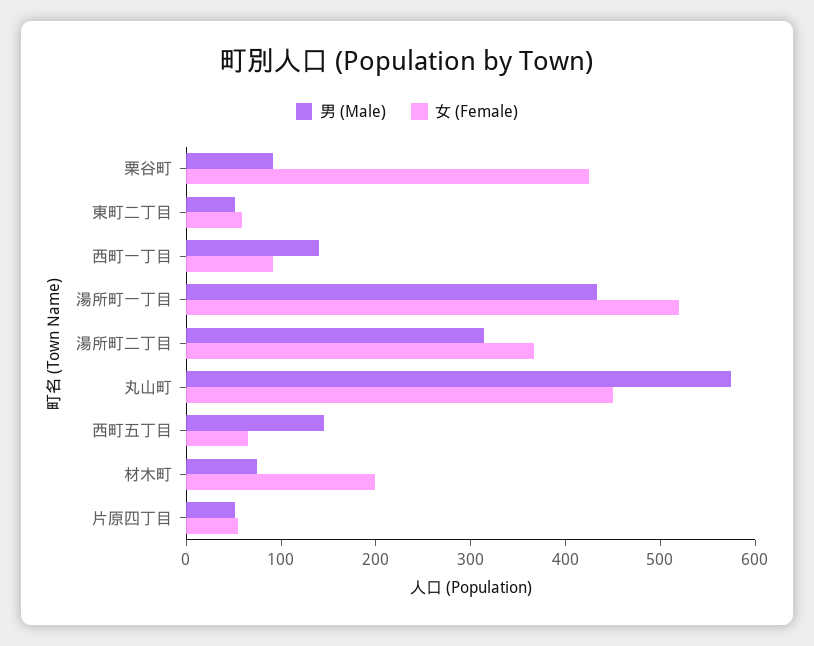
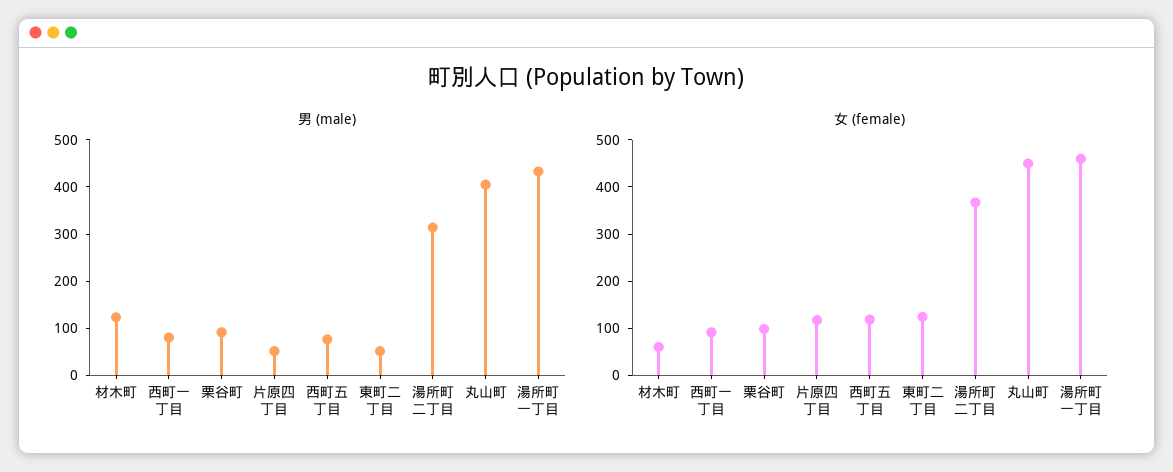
  {
    "男 (Male)": {
      "栗谷町": 100,
      "東町二丁目": 60,
-     "西町一丁目": 140,
+     "西町一丁目": 80,
      "湯所町一丁目": 440,
      "湯所町二丁目": 320,
-     "丸山町": 580,
+     "丸山町": 400,
-     "西町五丁目": 140,
+     "西町五丁目": 80,
-     "材木町": 80,
+     "材木町": 120,
      "片原四丁目": 60
    },
    "女 (Female)": {
-     "栗谷町": 420,
+     "栗谷町": 100,
-     "東町二丁目": 60,
+     "東町二丁目": 120,
      "西町一丁目": 100,
-     "湯所町一丁目": 520,
+     "湯所町一丁目": 460,
      "湯所町二丁目": 360,
      "丸山町": 460,
-     "西町五丁目": 60,
+     "西町五丁目": 120,
-     "材木町": 200,
+     "材木町": 60,
-     "片原四丁目": 60
+     "片原四丁目": 120
    }
  }

